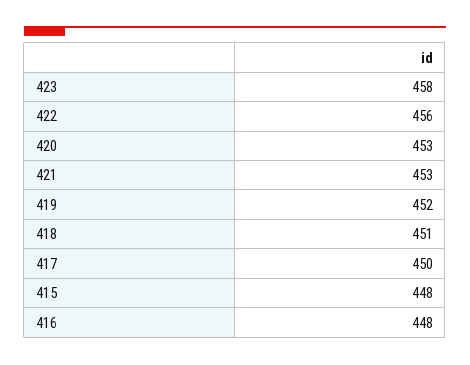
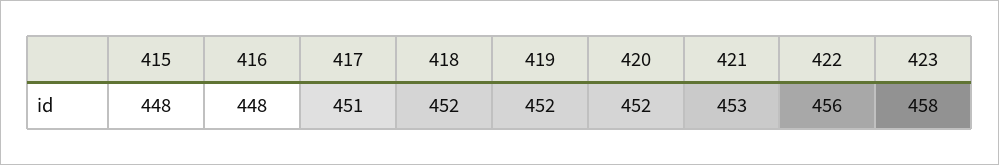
  {
    "423": 458,
    "422": 456,
-   "420": 453,
+   "420": 452,
    "421": 453,
    "419": 452,
-   "418": 451,
+   "418": 452,
-   "417": 450,
+   "417": 451,
    "415": 448,
    "416": 448
  }

